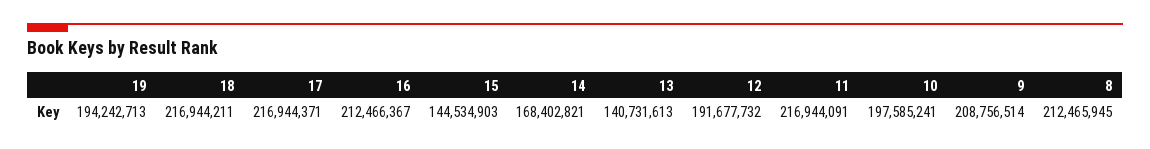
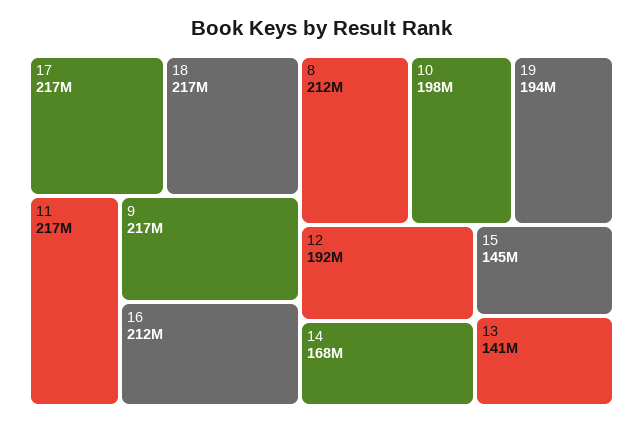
  {
    "19": 194242713,
    "18": 216944211,
    "17": 216944371,
    "16": 212466367,
    "15": 144534903,
    "14": 168402821,
    "13": 140731613,
    "12": 191677732,
    "11": 216944091,
    "10": 197585241,
-   "9": 208756514,
+   "9": 217000000,
    "8": 212465945
  }

